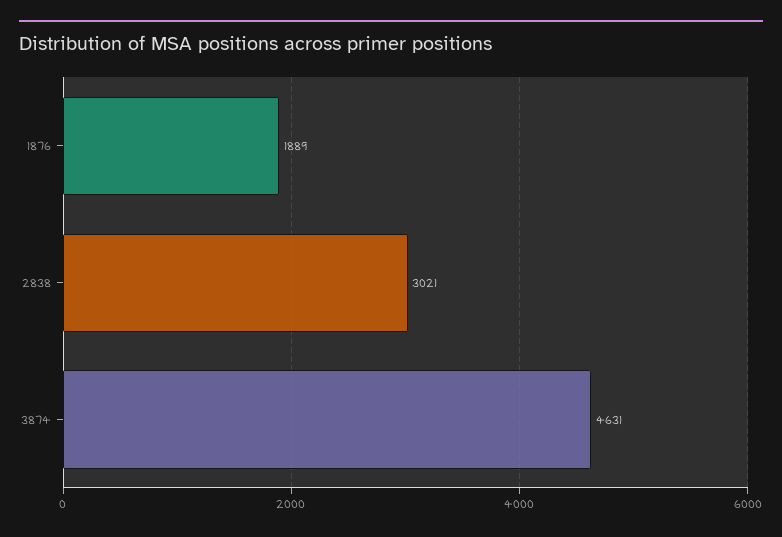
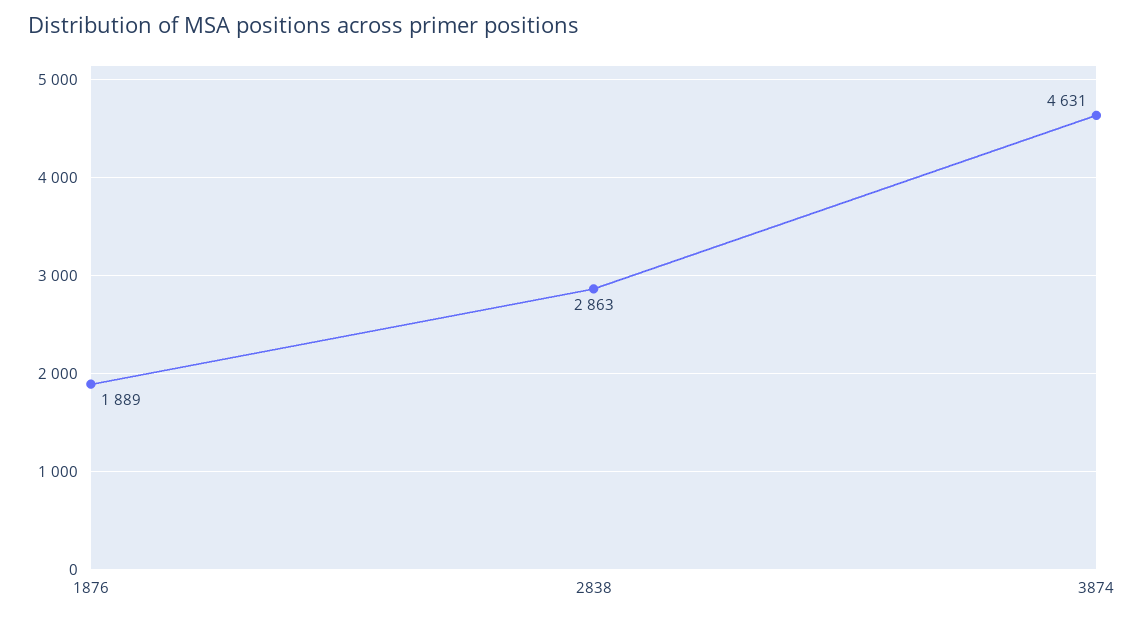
  {
    "1876": 1889,
-   "2838": 3021,
+   "2838": 2863,
    "3874": 4631
  }

